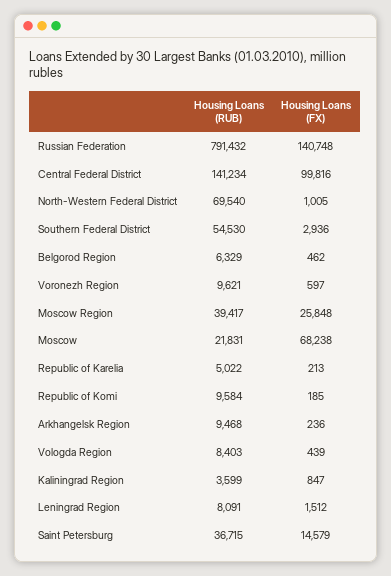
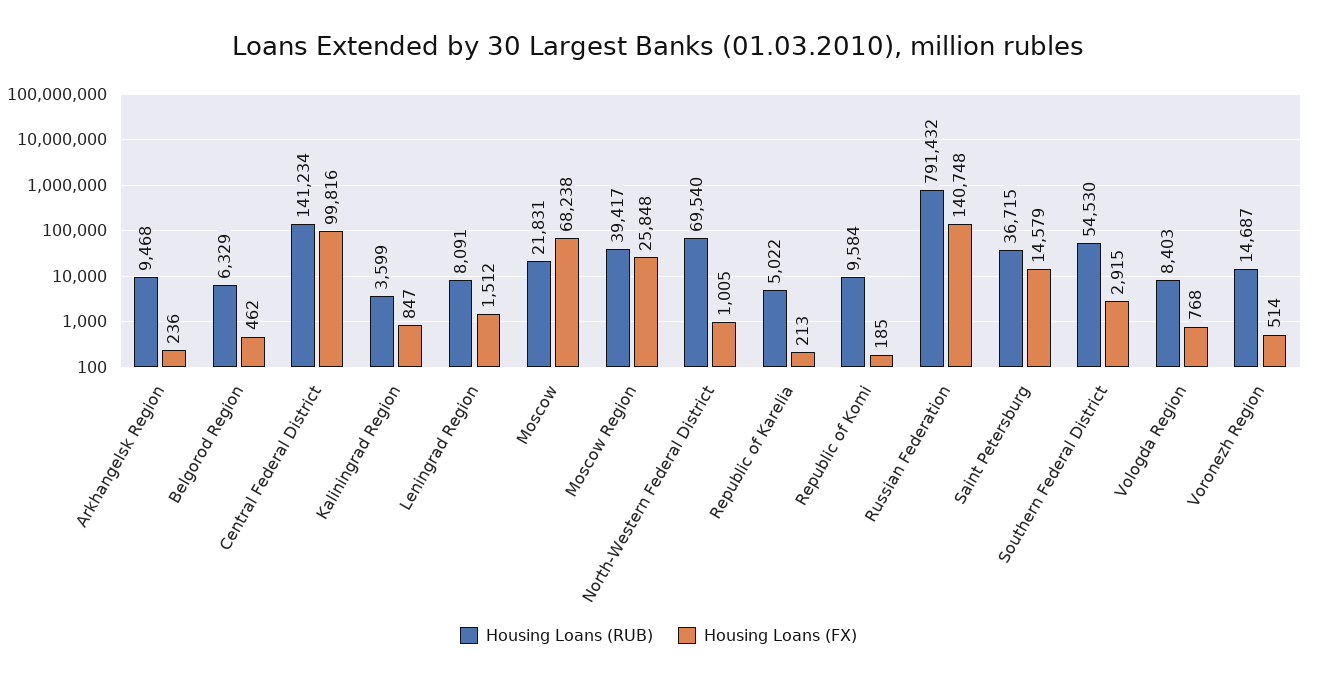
  {
    "Housing Loans (RUB)": {
      "Russian Federation": 791432,
      "Central Federal District": 141234,
      "North-Western Federal District": 69540,
      "Southern Federal District": 54530,
      "Belgorod Region": 6329,
-     "Voronezh Region": 9621,
+     "Voronezh Region": 14687,
      "Moscow Region": 39417,
      "Moscow": 21831,
      "Republic of Karelia": 5022,
      "Republic of Komi": 9584,
      "Arkhangelsk Region": 9468,
      "Vologda Region": 8403,
      "Kaliningrad Region": 3599,
      "Leningrad Region": 8091,
      "Saint Petersburg": 36715
    },
    "Housing Loans (FX)": {
      "Russian Federation": 140748,
      "Central Federal District": 99816,
      "North-Western Federal District": 1005,
-     "Southern Federal District": 2936,
+     "Southern Federal District": 2915,
      "Belgorod Region": 462,
-     "Voronezh Region": 597,
+     "Voronezh Region": 514,
      "Moscow Region": 25848,
      "Moscow": 68238,
      "Republic of Karelia": 213,
      "Republic of Komi": 185,
      "Arkhangelsk Region": 236,
-     "Vologda Region": 439,
+     "Vologda Region": 768,
      "Kaliningrad Region": 847,
      "Leningrad Region": 1512,
      "Saint Petersburg": 14579
    }
  }

